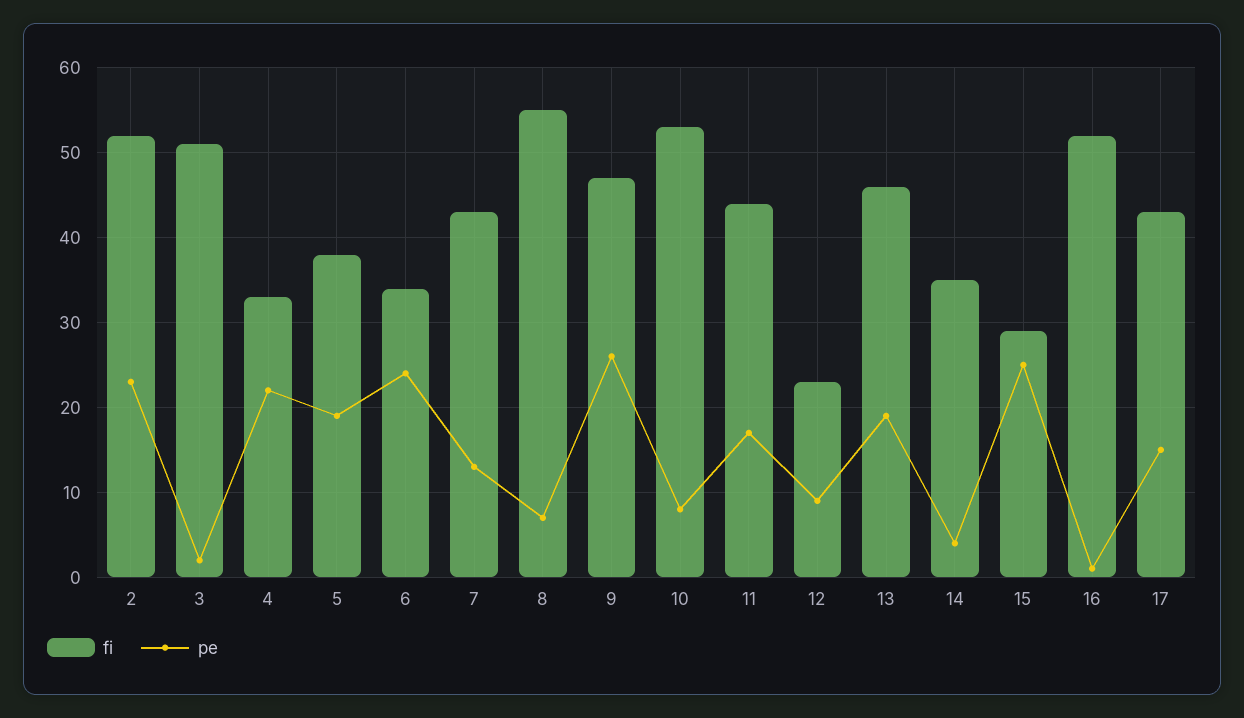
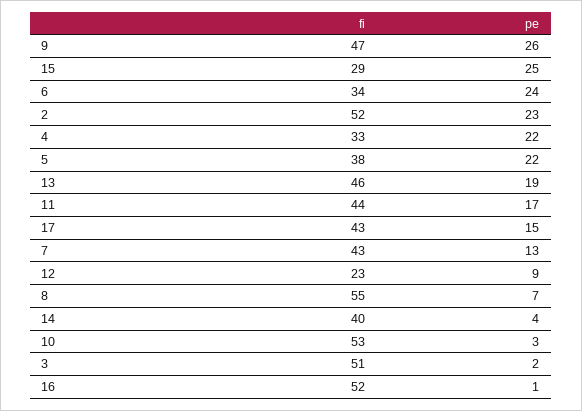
  {
    "fi": {
      "2": 52,
      "3": 51,
      "4": 33,
      "5": 38,
      "6": 34,
      "7": 43,
      "8": 55,
      "9": 47,
      "10": 53,
      "11": 44,
      "12": 23,
      "13": 46,
-     "14": 35,
+     "14": 40,
      "15": 29,
      "16": 52,
      "17": 43
    },
    "pe": {
      "2": 23,
      "3": 2,
      "4": 22,
-     "5": 19,
+     "5": 22,
      "6": 24,
      "7": 13,
      "8": 7,
      "9": 26,
-     "10": 8,
+     "10": 3,
      "11": 17,
      "12": 9,
      "13": 19,
      "14": 4,
      "15": 25,
      "16": 1,
      "17": 15
    }
  }

